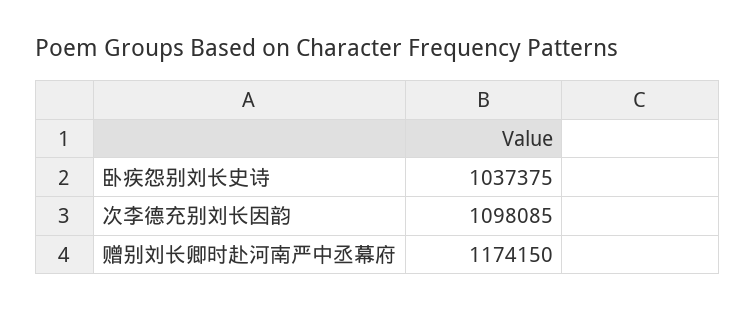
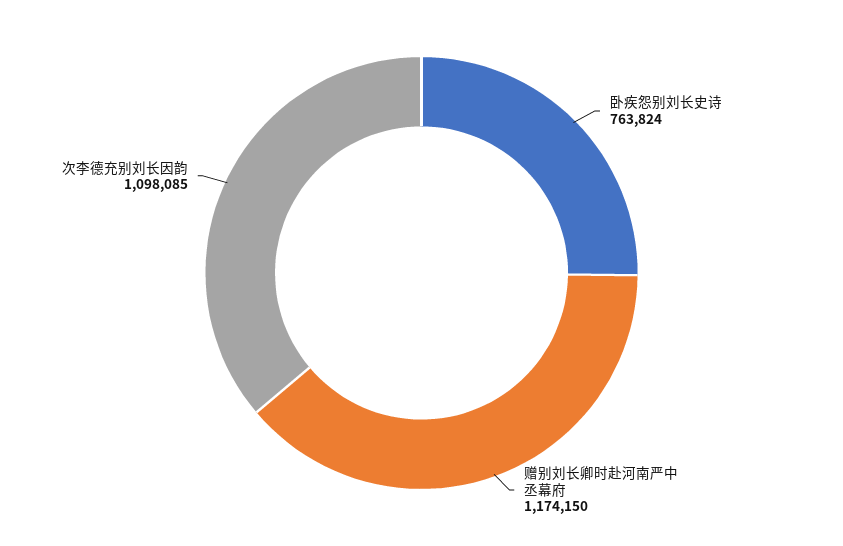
  {
-   "卧疾怨别刘长史诗": 1037375,
+   "卧疾怨别刘长史诗": 763824,
    "次李德充别刘长因韵": 1098085,
    "赠别刘长卿时赴河南严中丞幕府": 1174150
  }

